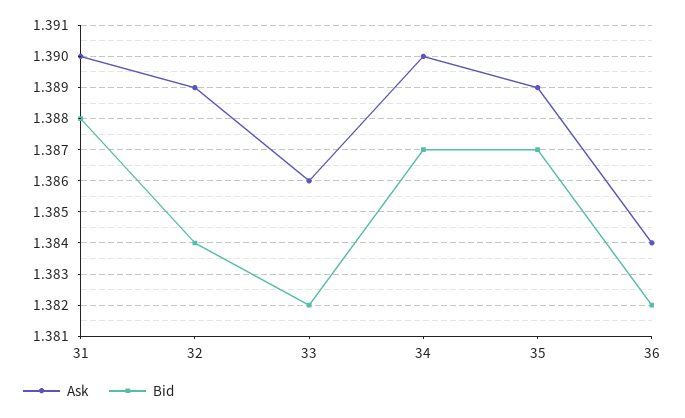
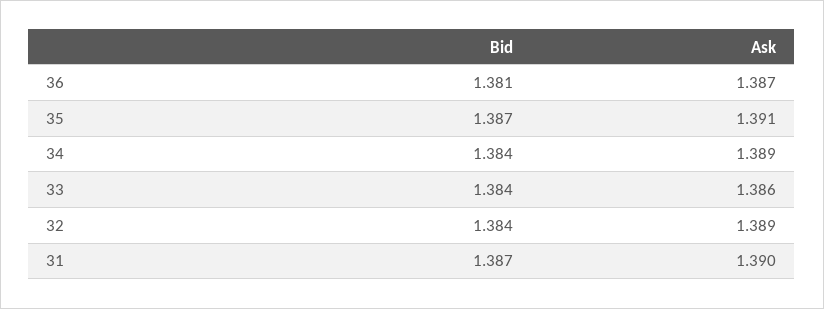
  {
    "Ask": {
      "31": 1.39,
      "32": 1.389,
      "33": 1.386,
-     "34": 1.39,
+     "34": 1.389,
-     "35": 1.389,
+     "35": 1.391,
-     "36": 1.384
+     "36": 1.387
    },
    "Bid": {
-     "31": 1.388,
+     "31": 1.387,
      "32": 1.384,
-     "33": 1.382,
+     "33": 1.384,
-     "34": 1.387,
+     "34": 1.384,
      "35": 1.387,
-     "36": 1.382
+     "36": 1.381
    }
  }

